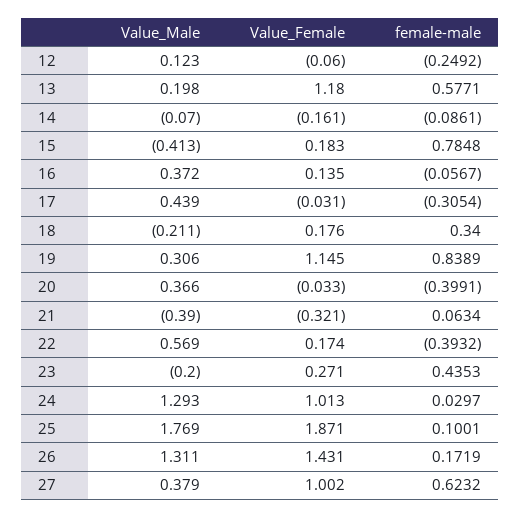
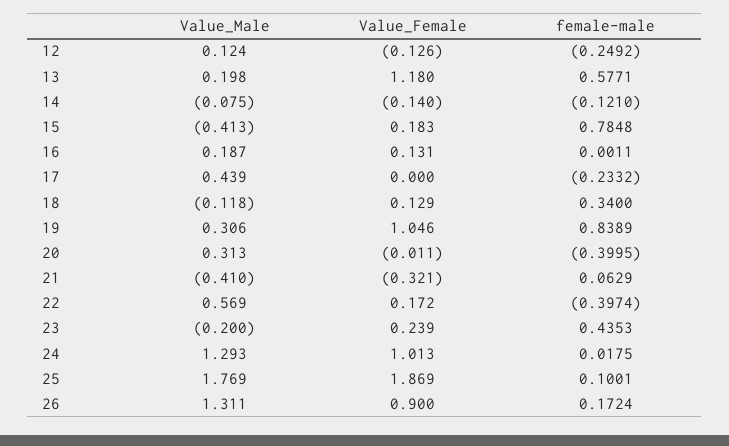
  {
    "Value_Male": {
-     "12": 0.123,
+     "12": 0.124,
      "13": 0.198,
-     "14": -0.07,
+     "14": -0.075,
      "15": -0.413,
-     "16": 0.372,
+     "16": 0.187,
      "17": 0.439,
-     "18": -0.211,
+     "18": -0.118,
      "19": 0.306,
-     "20": 0.366,
+     "20": 0.313,
-     "21": -0.39,
+     "21": -0.41,
      "22": 0.569,
      "23": -0.2,
      "24": 1.293,
      "25": 1.769,
-     "26": 1.311,
+     "26": 1.311
-     "27": 0.379
    },
    "Value_Female": {
-     "12": -0.06,
+     "12": -0.126,
      "13": 1.18,
-     "14": -0.161,
+     "14": -0.14,
      "15": 0.183,
-     "16": 0.135,
+     "16": 0.131,
-     "17": -0.031,
+     "17": 0,
-     "18": 0.176,
+     "18": 0.129,
-     "19": 1.145,
+     "19": 1.046,
-     "20": -0.033,
+     "20": -0.011,
      "21": -0.321,
-     "22": 0.174,
+     "22": 0.172,
-     "23": 0.271,
+     "23": 0.239,
      "24": 1.013,
-     "25": 1.871,
+     "25": 1.869,
-     "26": 1.431,
+     "26": 0.9
-     "27": 1.002
    },
    "female-male": {
      "12": -0.2492,
      "13": 0.5771,
-     "14": -0.0861,
+     "14": -0.121,
      "15": 0.7848,
-     "16": -0.0567,
+     "16": 0.0011,
-     "17": -0.3054,
+     "17": -0.2332,
      "18": 0.34,
      "19": 0.8389,
-     "20": -0.3991,
+     "20": -0.3995,
-     "21": 0.0634,
+     "21": 0.0629,
-     "22": -0.3932,
+     "22": -0.3974,
      "23": 0.4353,
-     "24": 0.0297,
+     "24": 0.0175,
      "25": 0.1001,
-     "26": 0.1719,
+     "26": 0.1724
-     "27": 0.6232
    }
  }

